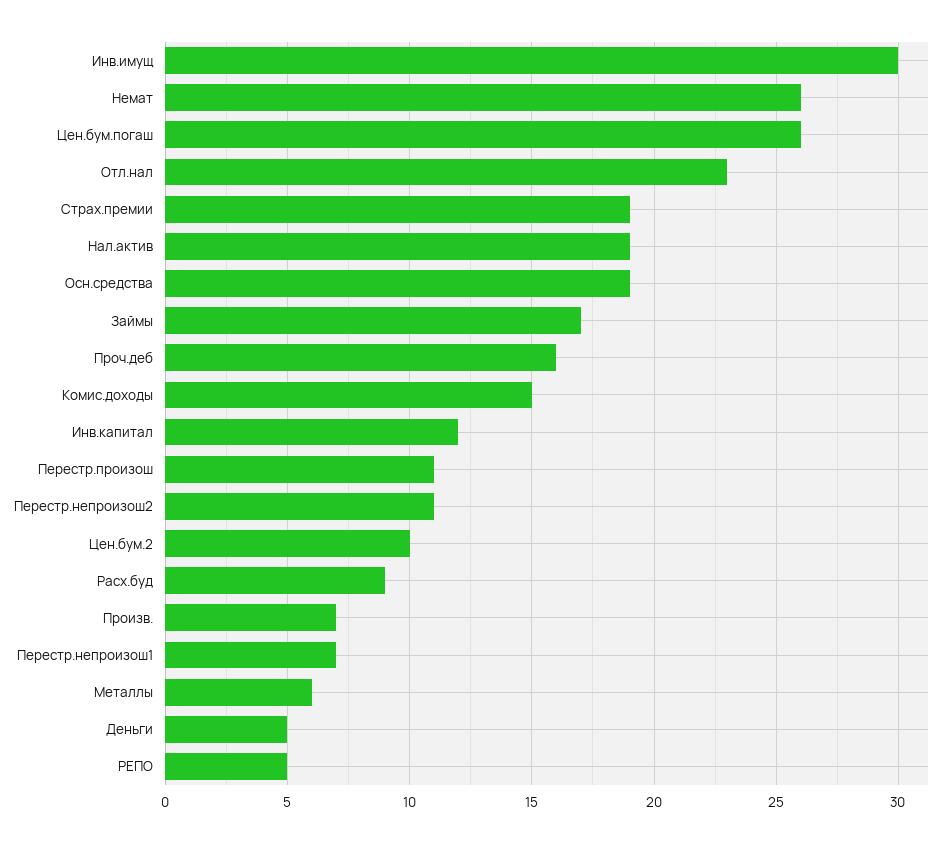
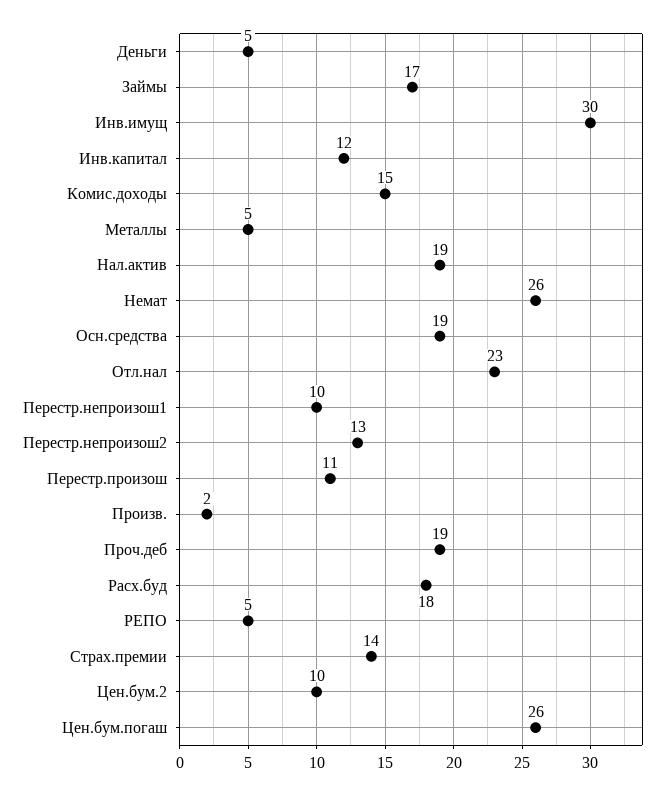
  {
    "Инв.имущ": 30,
    "Немат": 26,
    "Цен.бум.погаш": 26,
    "Отл.нал": 23,
-   "Страх.премии": 19,
+   "Страх.премии": 14,
    "Нал.актив": 19,
    "Осн.средства": 19,
    "Займы": 17,
-   "Проч.деб": 16,
+   "Проч.деб": 19,
    "Комис.доходы": 15,
    "Инв.капитал": 12,
    "Перестр.произош": 11,
-   "Перестр.непроизош2": 11,
+   "Перестр.непроизош2": 13,
    "Цен.бум.2": 10,
-   "Расх.буд": 9,
+   "Расх.буд": 18,
-   "Произв.": 7,
+   "Произв.": 2,
-   "Перестр.непроизош1": 7,
+   "Перестр.непроизош1": 10,
-   "Металлы": 6,
+   "Металлы": 5,
    "Деньги": 5,
    "РЕПО": 5
  }

